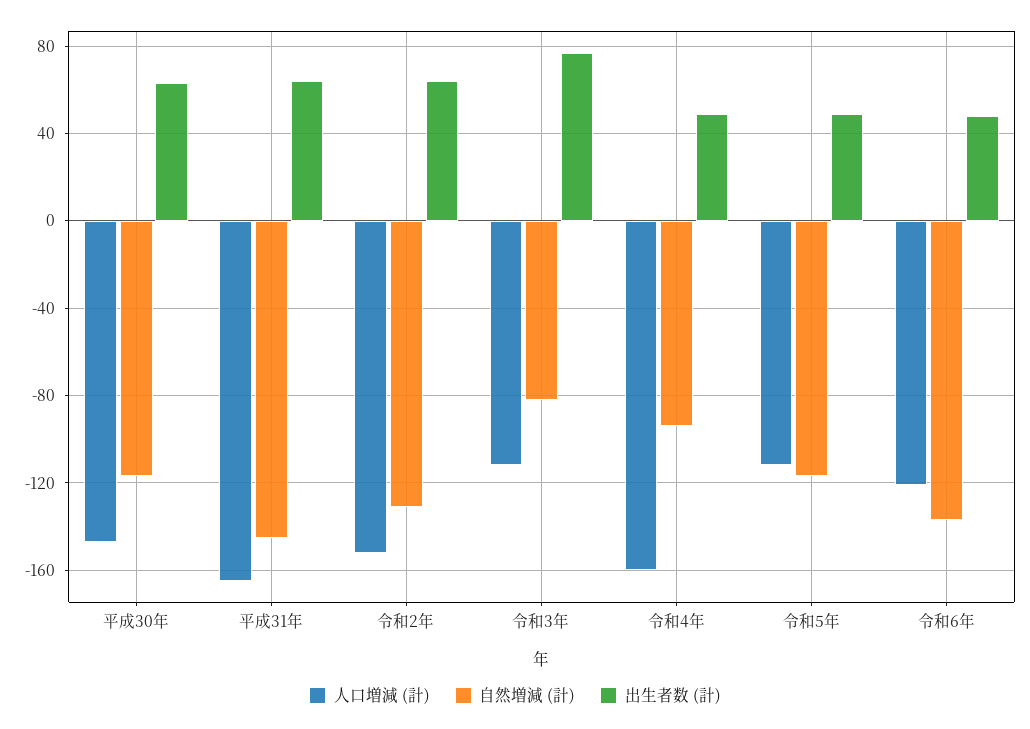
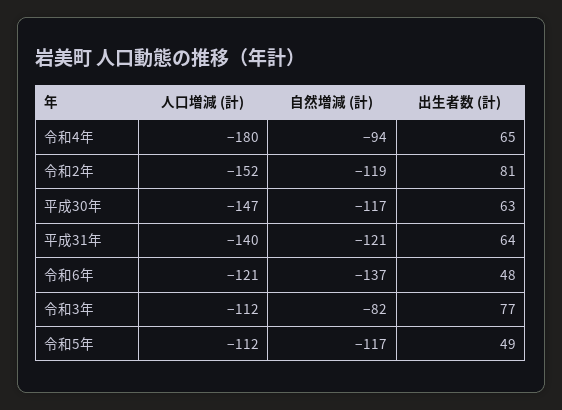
  {
    "人口増減 (計)": {
      "平成30年": -147,
-     "平成31年": -165,
+     "平成31年": -140,
      "令和2年": -152,
      "令和3年": -112,
-     "令和4年": -160,
+     "令和4年": -180,
      "令和5年": -112,
      "令和6年": -121
    },
    "自然増減 (計)": {
      "平成30年": -117,
-     "平成31年": -145,
+     "平成31年": -121,
-     "令和2年": -130,
+     "令和2年": -119,
      "令和3年": -82,
      "令和4年": -94,
      "令和5年": -117,
      "令和6年": -137
    },
    "出生者数 (計)": {
      "平成30年": 63,
      "平成31年": 64,
-     "令和2年": 65,
+     "令和2年": 81,
      "令和3年": 77,
-     "令和4年": 50,
+     "令和4年": 65,
      "令和5年": 49,
      "令和6年": 48
    }
  }

